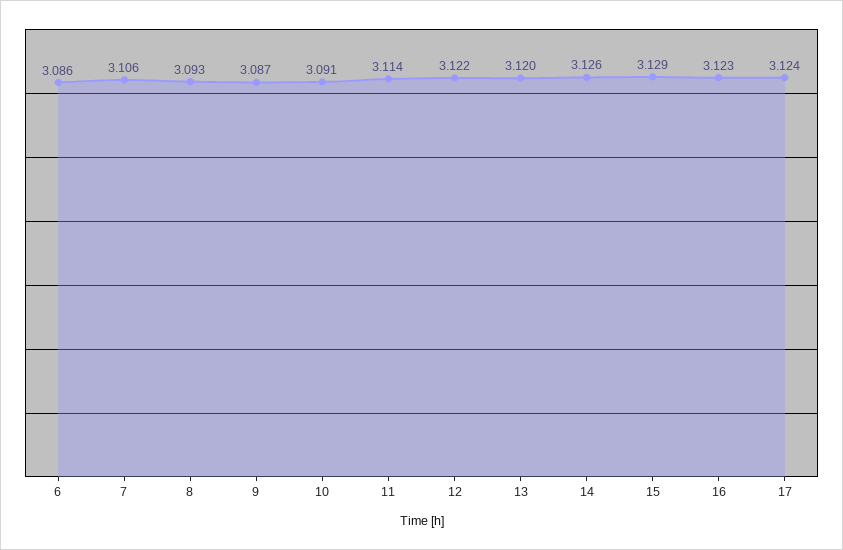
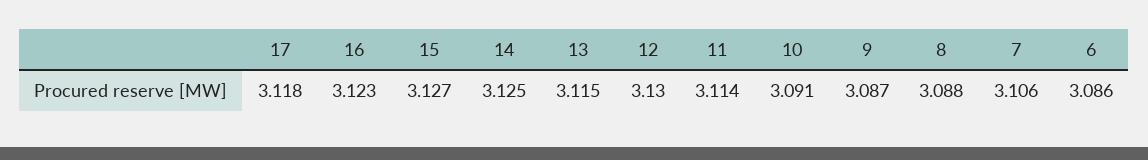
  {
    "6": 3.086,
    "7": 3.106,
-   "8": 3.093,
+   "8": 3.088,
    "9": 3.087,
    "10": 3.091,
    "11": 3.114,
-   "12": 3.122,
+   "12": 3.13,
-   "13": 3.12,
+   "13": 3.115,
-   "14": 3.126,
+   "14": 3.125,
-   "15": 3.129,
+   "15": 3.127,
    "16": 3.123,
-   "17": 3.124
+   "17": 3.118
  }

